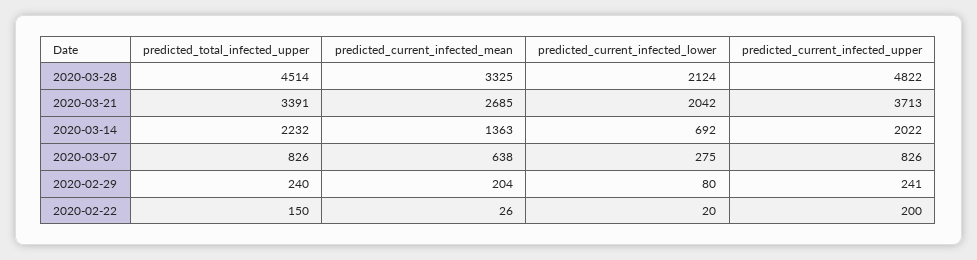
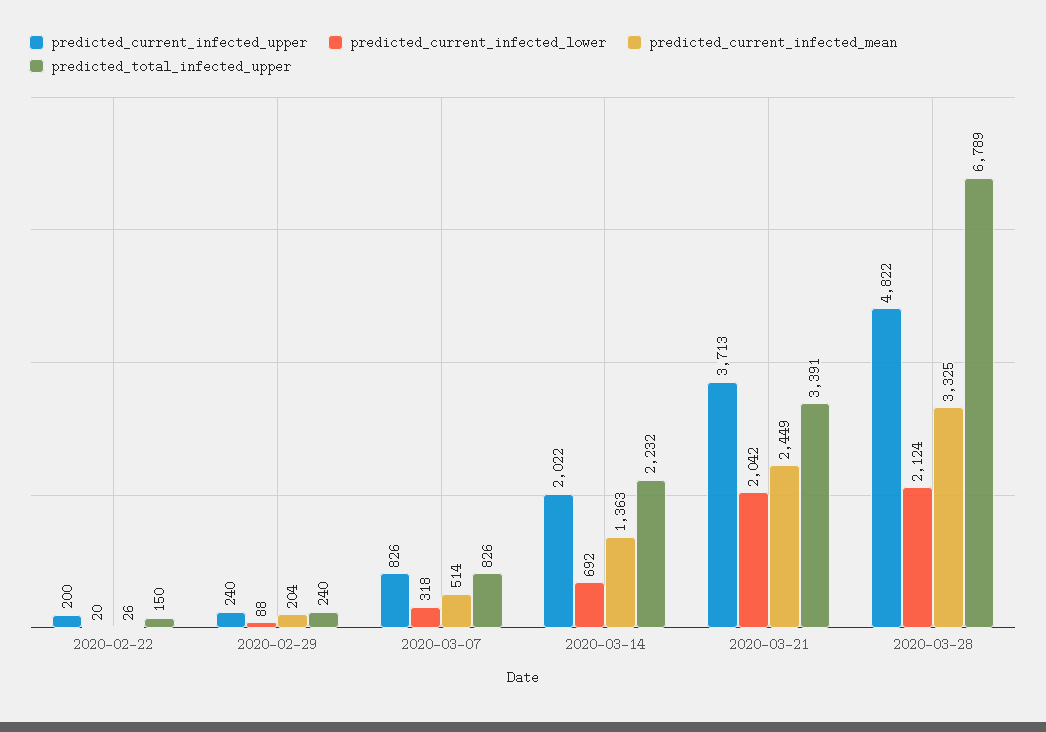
  {
    "predicted_total_infected_upper": {
-     "2020-03-28": 4514,
+     "2020-03-28": 6789,
      "2020-03-21": 3391,
      "2020-03-14": 2232,
      "2020-03-07": 826,
      "2020-02-29": 240,
      "2020-02-22": 150
    },
    "predicted_current_infected_mean": {
      "2020-03-28": 3325,
-     "2020-03-21": 2685,
+     "2020-03-21": 2449,
      "2020-03-14": 1363,
-     "2020-03-07": 638,
+     "2020-03-07": 514,
      "2020-02-29": 204,
      "2020-02-22": 26
    },
    "predicted_current_infected_lower": {
      "2020-03-28": 2124,
      "2020-03-21": 2042,
      "2020-03-14": 692,
-     "2020-03-07": 275,
+     "2020-03-07": 318,
-     "2020-02-29": 80,
+     "2020-02-29": 88,
      "2020-02-22": 20
    },
    "predicted_current_infected_upper": {
      "2020-03-28": 4822,
      "2020-03-21": 3713,
      "2020-03-14": 2022,
      "2020-03-07": 826,
-     "2020-02-29": 241,
+     "2020-02-29": 240,
      "2020-02-22": 200
    }
  }

